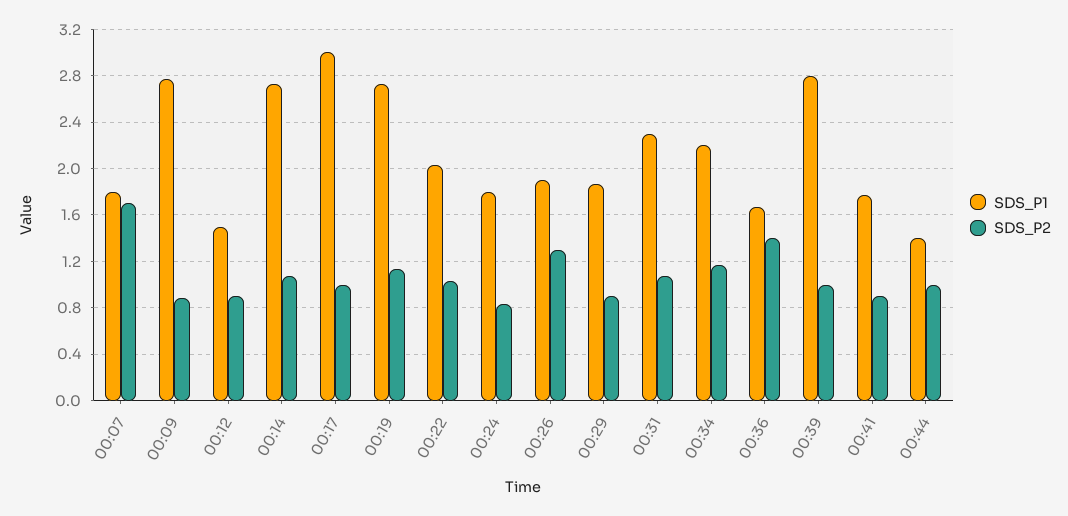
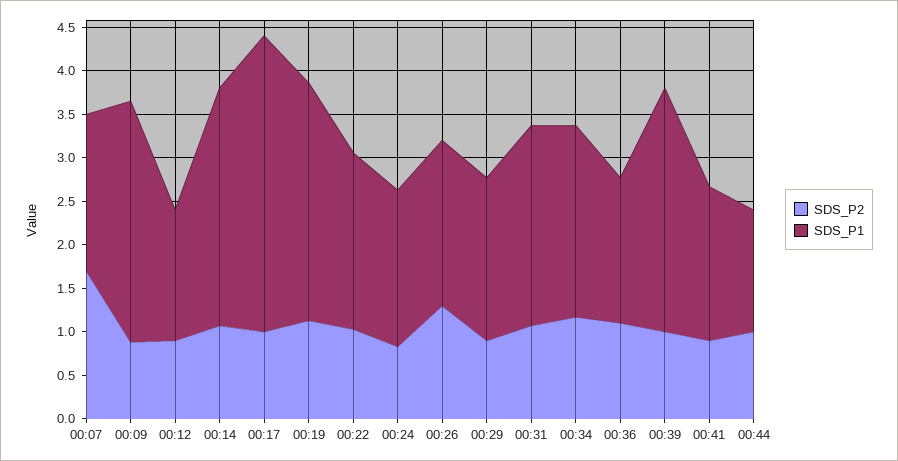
  {
    "SDS_P1": {
      "00:07": 1.8,
      "00:09": 2.8,
      "00:12": 1.5,
      "00:14": 2.7,
-     "00:17": 3,
+     "00:17": 3.4,
      "00:19": 2.7,
      "00:22": 2,
      "00:24": 1.8,
      "00:26": 1.9,
      "00:29": 1.9,
      "00:31": 2.3,
      "00:34": 2.2,
      "00:36": 1.7,
      "00:39": 2.8,
      "00:41": 1.8,
      "00:44": 1.4
    },
    "SDS_P2": {
      "00:07": 1.7,
      "00:09": 0.9,
      "00:12": 0.9,
      "00:14": 1.1,
      "00:17": 1,
      "00:19": 1.1,
      "00:22": 1,
      "00:24": 0.8,
      "00:26": 1.3,
      "00:29": 0.9,
      "00:31": 1.1,
      "00:34": 1.2,
-     "00:36": 1.4,
+     "00:36": 1.1,
      "00:39": 1,
      "00:41": 0.9,
      "00:44": 1
    }
  }

